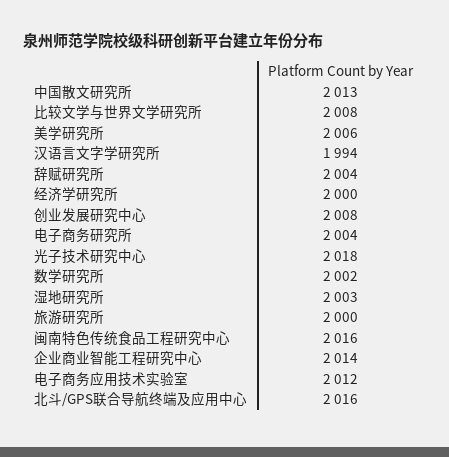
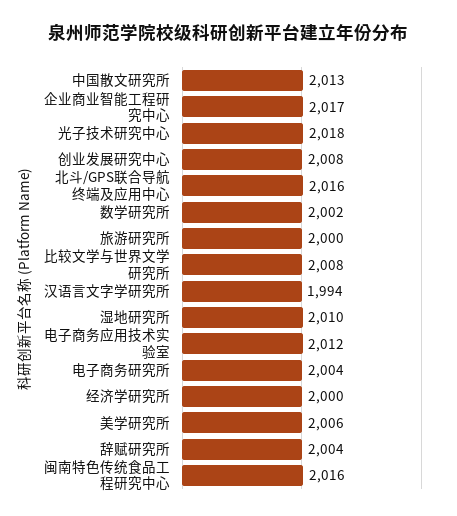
  {
    "中国散文研究所": 2013,
    "比较文学与世界文学研究所": 2008,
    "美学研究所": 2006,
    "汉语言文字学研究所": 1994,
    "辞赋研究所": 2004,
    "经济学研究所": 2000,
    "创业发展研究中心": 2008,
    "电子商务研究所": 2004,
    "光子技术研究中心": 2018,
    "数学研究所": 2002,
-   "湿地研究所": 2003,
+   "湿地研究所": 2010,
    "旅游研究所": 2000,
    "闽南特色传统食品工程研究中心": 2016,
-   "企业商业智能工程研究中心": 2014,
+   "企业商业智能工程研究中心": 2017,
    "电子商务应用技术实验室": 2012,
    "北斗/GPS联合导航终端及应用中心": 2016
  }

